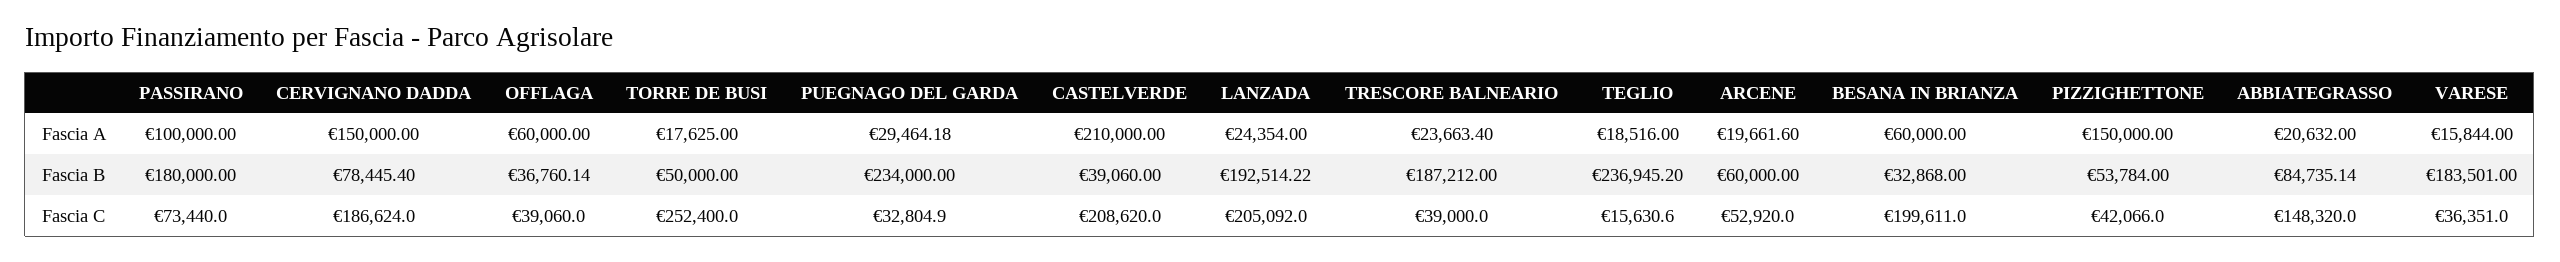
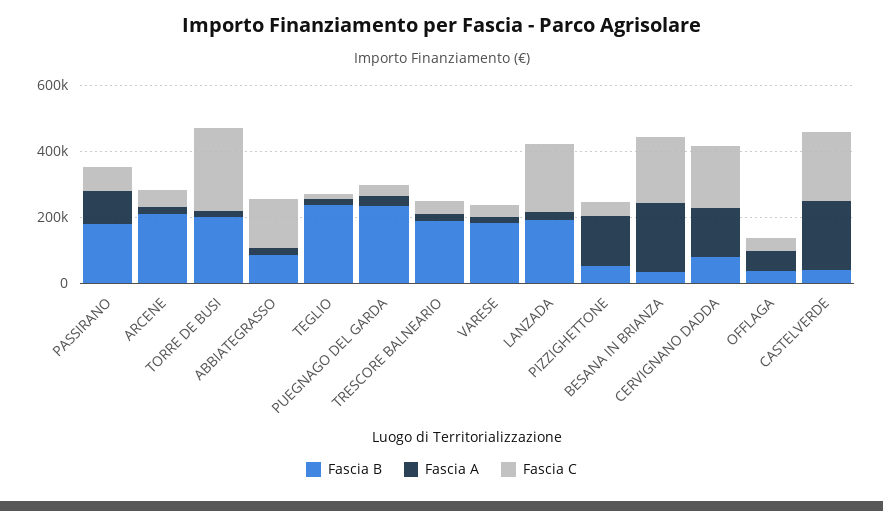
  {
    "Fascia A": {
      "PASSIRANO": 100000,
      "CERVIGNANO DADDA": 150000,
      "OFFLAGA": 60000,
      "TORRE DE BUSI": 17625,
      "PUEGNAGO DEL GARDA": 29464.18,
      "CASTELVERDE": 210000,
      "LANZADA": 24354,
      "TRESCORE BALNEARIO": 23663.4,
      "TEGLIO": 18516,
      "ARCENE": 19661.6,
-     "BESANA IN BRIANZA": 60000,
+     "BESANA IN BRIANZA": 200000,
      "PIZZIGHETTONE": 150000,
      "ABBIATEGRASSO": 20632,
      "VARESE": 15844
    },
    "Fascia B": {
      "PASSIRANO": 180000,
      "CERVIGNANO DADDA": 78445.4,
      "OFFLAGA": 36760.14,
-     "TORRE DE BUSI": 50000,
+     "TORRE DE BUSI": 200000,
      "PUEGNAGO DEL GARDA": 234000,
      "CASTELVERDE": 39060,
      "LANZADA": 192514.22,
      "TRESCORE BALNEARIO": 187212,
      "TEGLIO": 236945.2,
-     "ARCENE": 60000,
+     "ARCENE": 200000,
      "BESANA IN BRIANZA": 32868,
      "PIZZIGHETTONE": 53784,
      "ABBIATEGRASSO": 84735.14,
      "VARESE": 183501
    },
    "Fascia C": {
      "PASSIRANO": 73440,
      "CERVIGNANO DADDA": 186624,
      "OFFLAGA": 39060,
      "TORRE DE BUSI": 252400,
      "PUEGNAGO DEL GARDA": 32804.9,
      "CASTELVERDE": 208620,
      "LANZADA": 205092,
      "TRESCORE BALNEARIO": 39000,
      "TEGLIO": 15630.6,
      "ARCENE": 52920,
      "BESANA IN BRIANZA": 199611,
      "PIZZIGHETTONE": 42066,
      "ABBIATEGRASSO": 148320,
      "VARESE": 36351
    }
  }

